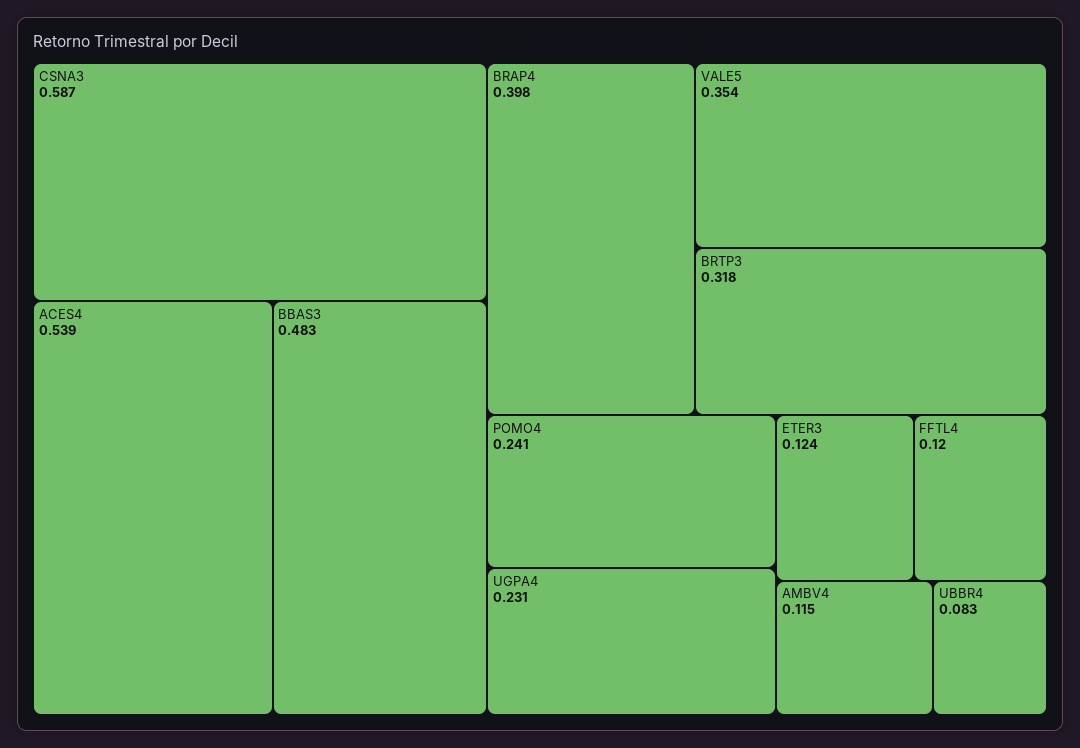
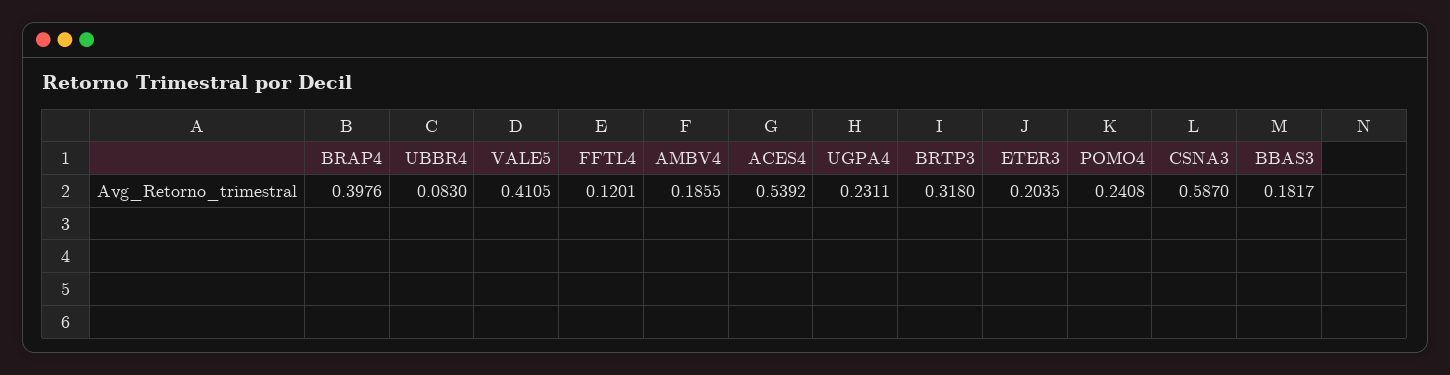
  {
    "CSNA3": 0.587,
    "ACES4": 0.5392,
-   "BBAS3": 0.483,
+   "BBAS3": 0.1817,
    "BRAP4": 0.3976,
-   "VALE5": 0.354,
+   "VALE5": 0.4105,
    "BRTP3": 0.318,
    "POMO4": 0.2408,
    "UGPA4": 0.2311,
-   "ETER3": 0.124,
+   "ETER3": 0.2035,
    "FFTL4": 0.1201,
-   "AMBV4": 0.115,
+   "AMBV4": 0.1855,
    "UBBR4": 0.083
  }

